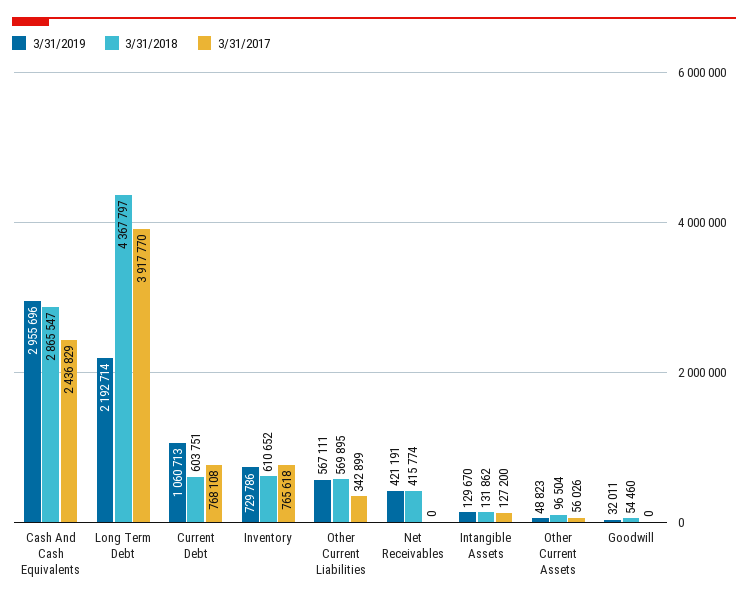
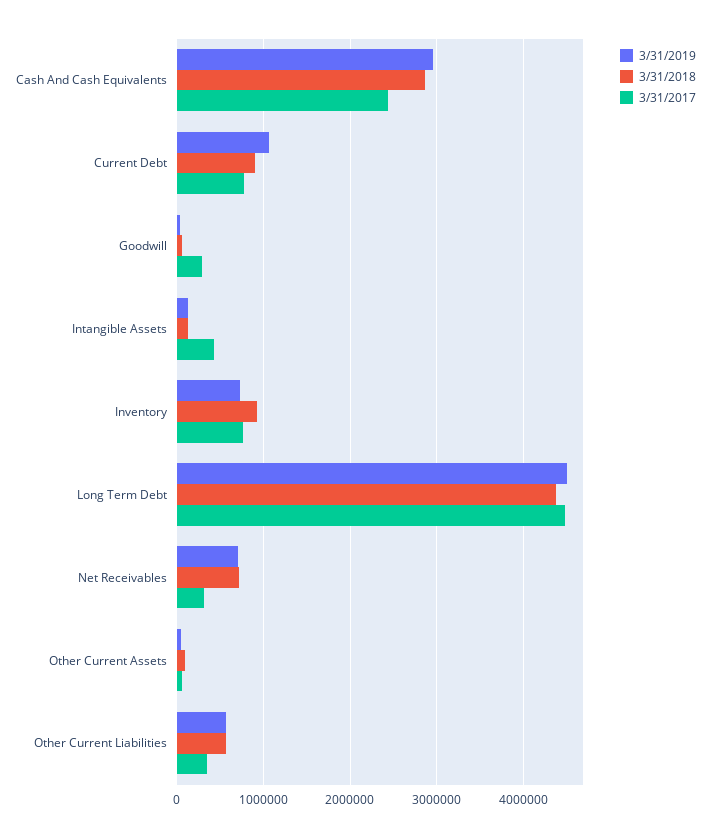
  {
    "3/31/2019": {
      "Cash And Cash Equivalents": 2955696,
-     "Long Term Debt": 2192714,
+     "Long Term Debt": 4500000,
      "Current Debt": 1060713,
      "Inventory": 729786,
      "Other Current Liabilities": 567111,
-     "Net Receivables": 421191,
+     "Net Receivables": 700000,
      "Intangible Assets": 129670,
      "Other Current Assets": 48823,
      "Goodwill": 32011
    },
    "3/31/2018": {
      "Cash And Cash Equivalents": 2865547,
      "Long Term Debt": 4367797,
-     "Current Debt": 603751,
+     "Current Debt": 900000,
-     "Inventory": 610652,
+     "Inventory": 900000,
      "Other Current Liabilities": 569895,
-     "Net Receivables": 415774,
+     "Net Receivables": 700000,
      "Intangible Assets": 131862,
      "Other Current Assets": 96504,
      "Goodwill": 54460
    },
    "3/31/2017": {
      "Cash And Cash Equivalents": 2436829,
-     "Long Term Debt": 3917770,
+     "Long Term Debt": 4500000,
      "Current Debt": 768108,
      "Inventory": 765618,
      "Other Current Liabilities": 342899,
-     "Net Receivables": 0,
+     "Net Receivables": 300000,
-     "Intangible Assets": 127200,
+     "Intangible Assets": 400000,
      "Other Current Assets": 56026,
-     "Goodwill": 0
+     "Goodwill": 300000
    }
  }

